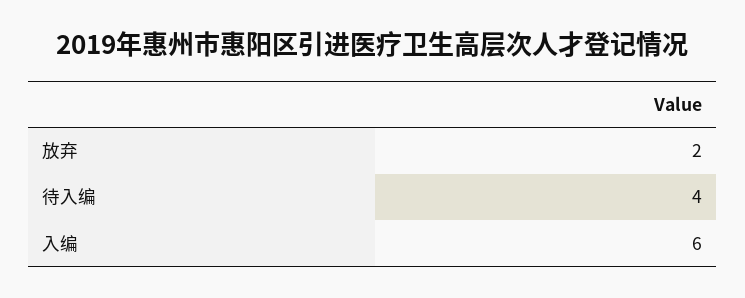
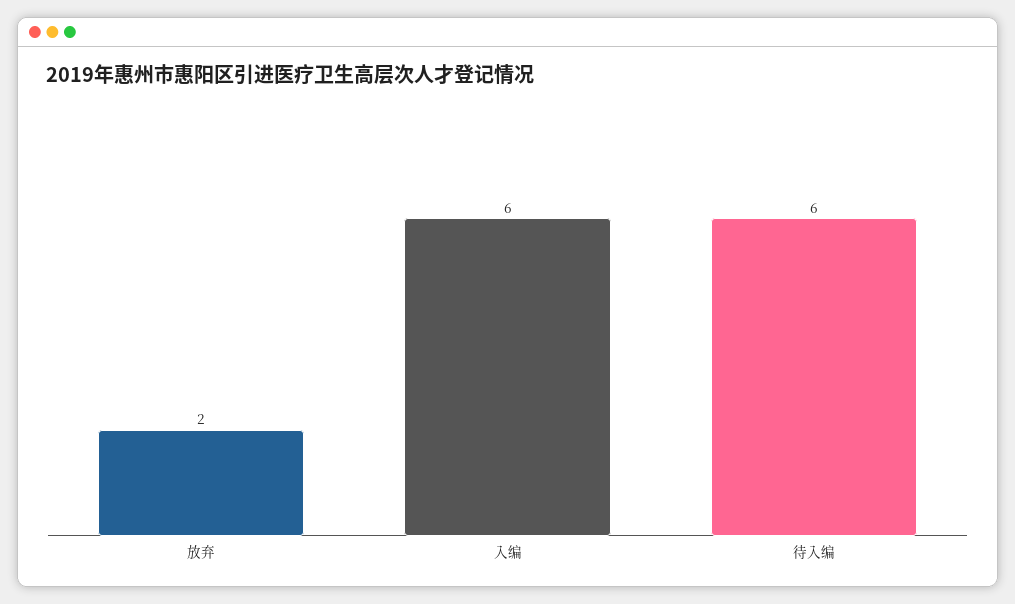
  {
    "放弃": 2,
-   "待入编": 4,
+   "待入编": 6,
    "入编": 6
  }

